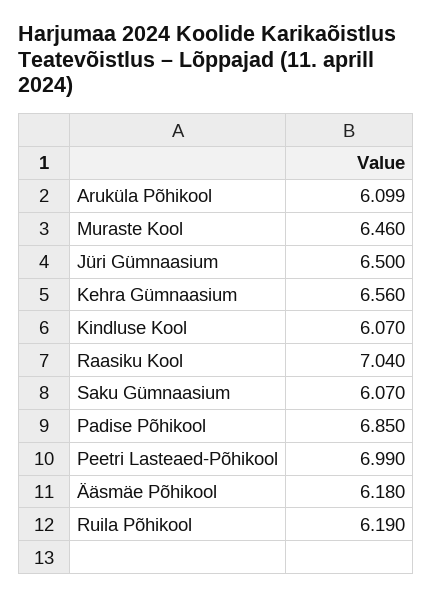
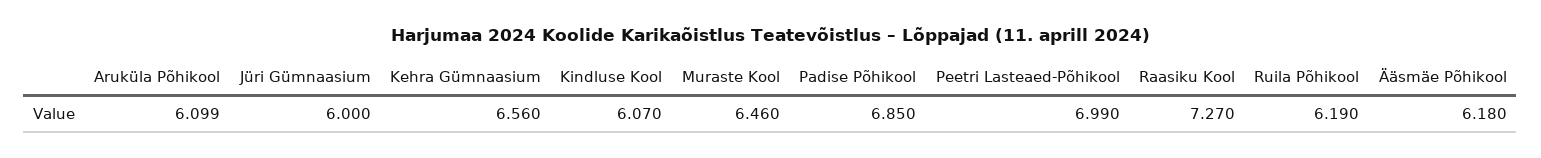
  {
    "Aruküla Põhikool": 6.099,
    "Muraste Kool": 6.46,
-   "Jüri Gümnaasium": 6.5,
+   "Jüri Gümnaasium": 6,
    "Kehra Gümnaasium": 6.56,
    "Kindluse Kool": 6.07,
-   "Raasiku Kool": 7.04,
+   "Raasiku Kool": 7.27,
-   "Saku Gümnaasium": 6.07,
    "Padise Põhikool": 6.85,
    "Peetri Lasteaed-Põhikool": 6.99,
    "Ääsmäe Põhikool": 6.18,
    "Ruila Põhikool": 6.19
  }

